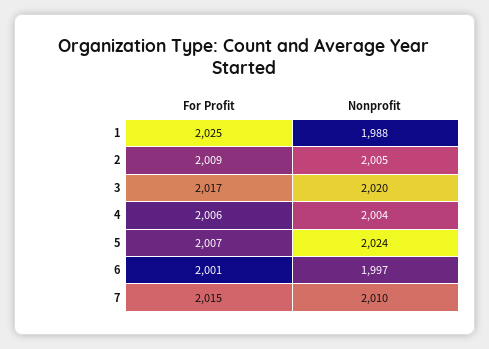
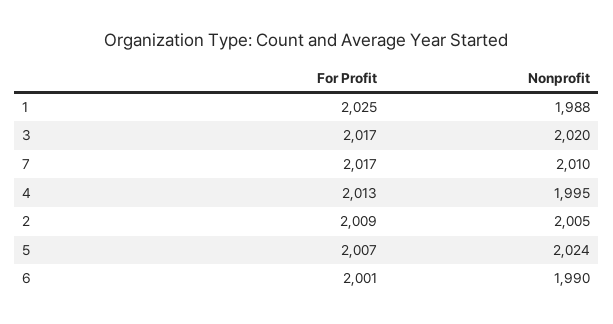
  {
    "For Profit": {
      "1": 2025,
      "2": 2009,
      "3": 2017,
-     "4": 2006,
+     "4": 2013,
      "5": 2007,
      "6": 2001,
-     "7": 2015
+     "7": 2017
    },
    "Nonprofit": {
      "1": 1988,
      "2": 2005,
      "3": 2020,
-     "4": 2004,
+     "4": 1995,
      "5": 2024,
-     "6": 1997,
+     "6": 1990,
      "7": 2010
    }
  }

